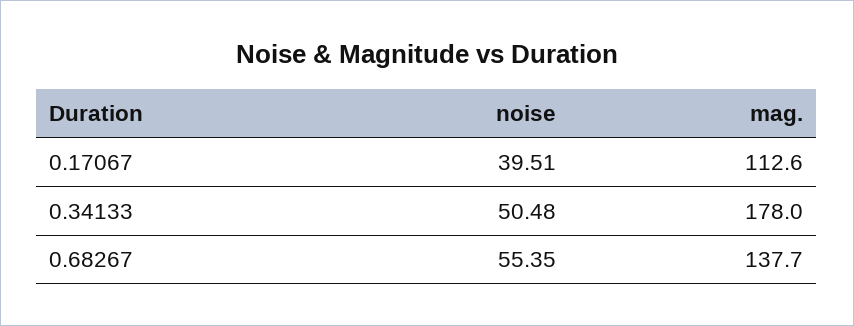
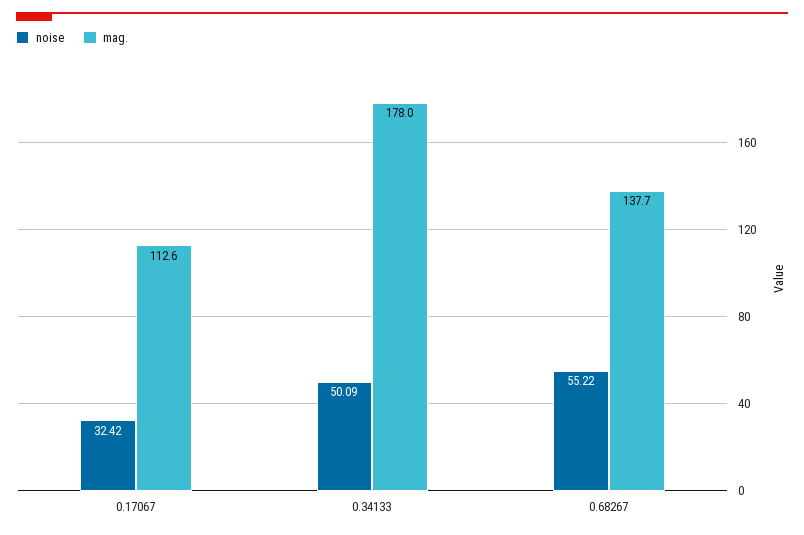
  {
    "noise": {
-     "0.17067": 39.51,
+     "0.17067": 32.42,
-     "0.34133": 50.48,
+     "0.34133": 50.09,
-     "0.68267": 55.35
+     "0.68267": 55.22
    },
    "mag.": {
      "0.17067": 112.6,
      "0.34133": 178,
      "0.68267": 137.7
    }
  }

